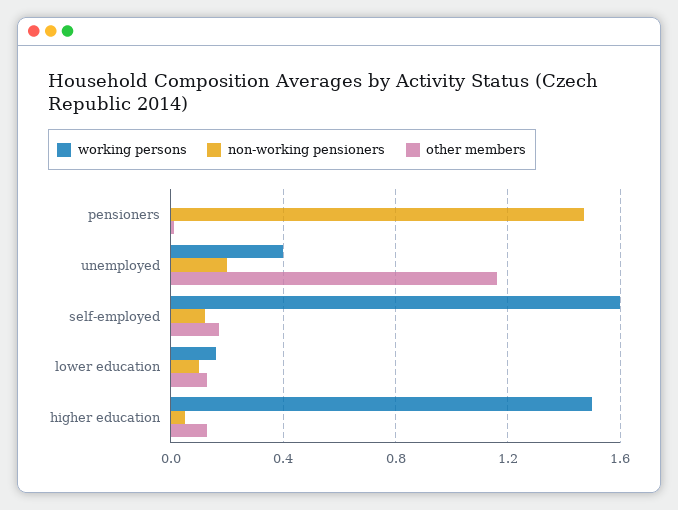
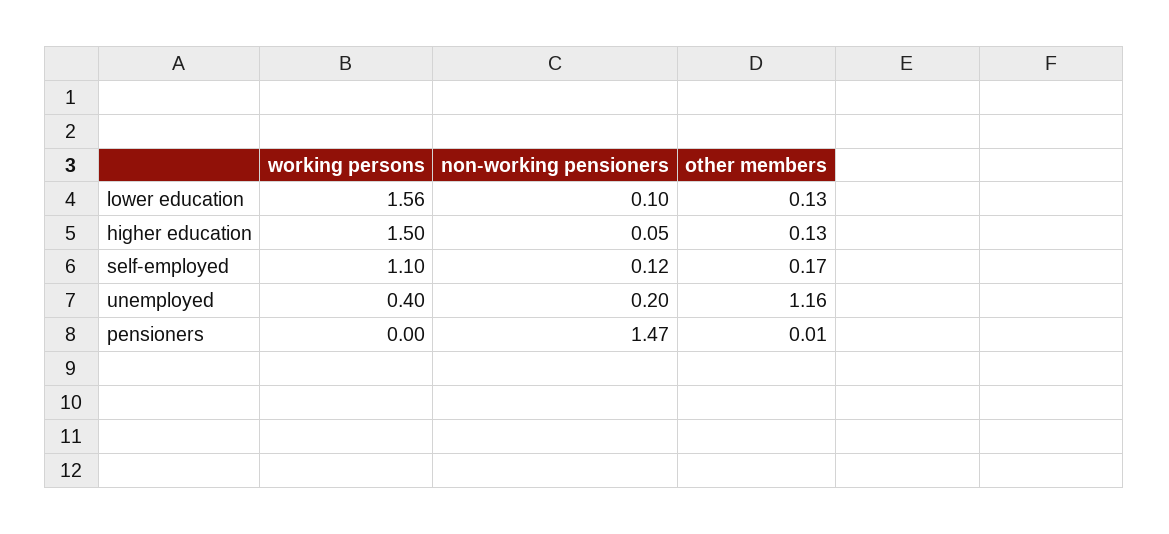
  {
    "working persons": {
      "pensioners": 0,
      "unemployed": 0.4,
-     "self-employed": 1.6,
+     "self-employed": 1.1,
-     "lower education": 0.15,
+     "lower education": 1.56,
      "higher education": 1.5
    },
    "non-working pensioners": {
      "pensioners": 1.47,
      "unemployed": 0.2,
      "self-employed": 0.12,
      "lower education": 0.1,
      "higher education": 0.05
    },
    "other members": {
      "pensioners": 0.01,
      "unemployed": 1.16,
      "self-employed": 0.17,
      "lower education": 0.13,
      "higher education": 0.13
    }
  }

